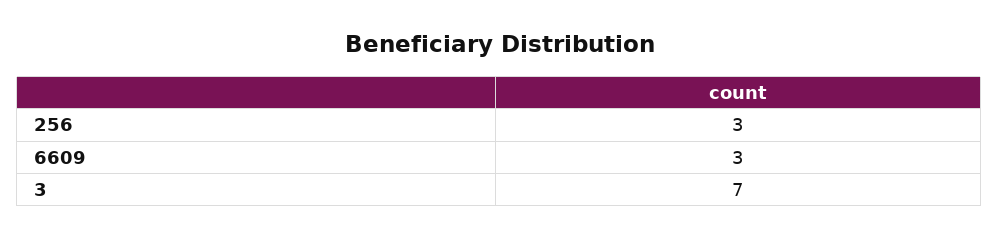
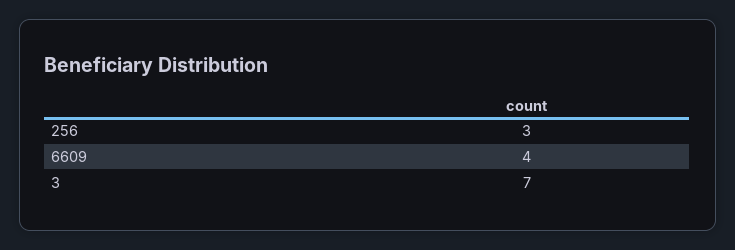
  {
    "256": 3,
-   "6609": 3,
+   "6609": 4,
    "3": 7
  }

